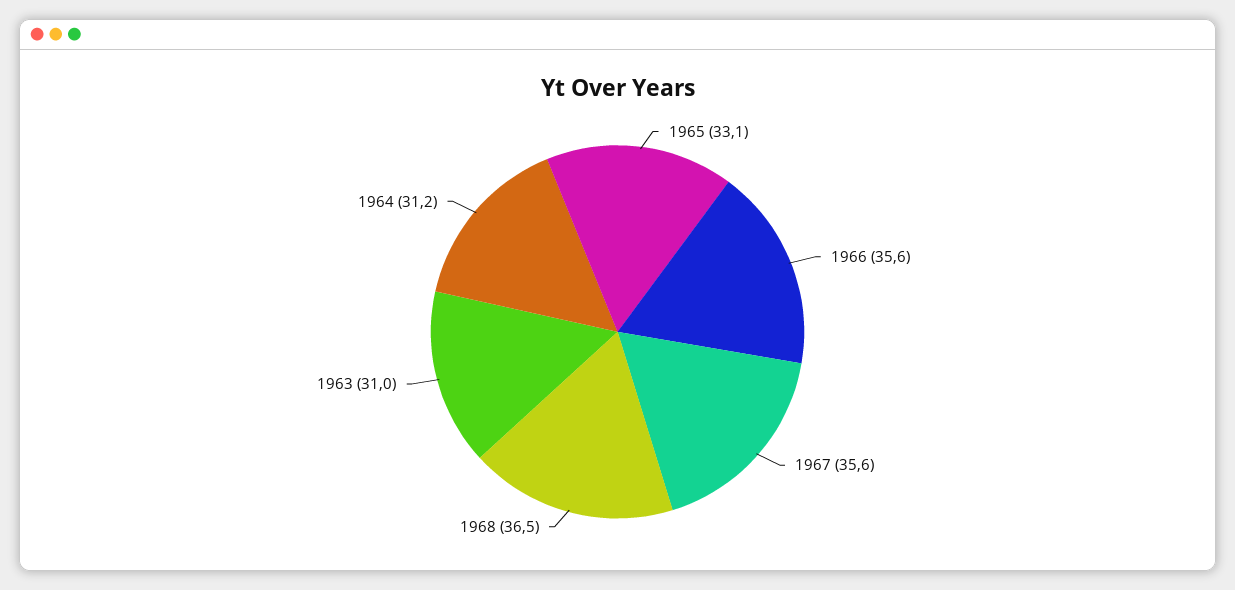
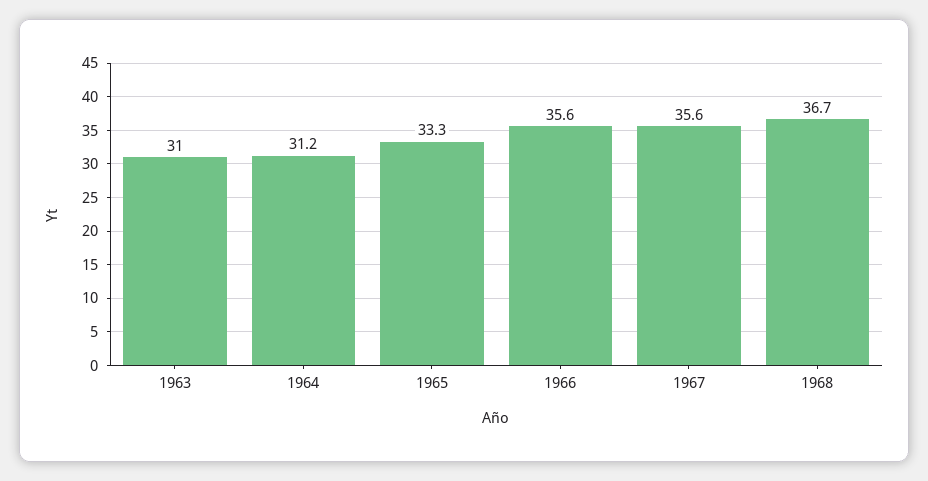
  {
-   "1965": 33.1,
+   "1965": 33.3,
    "1966": 35.6,
    "1967": 35.6,
-   "1968": 36.5,
+   "1968": 36.7,
    "1963": 31,
    "1964": 31.2
  }

